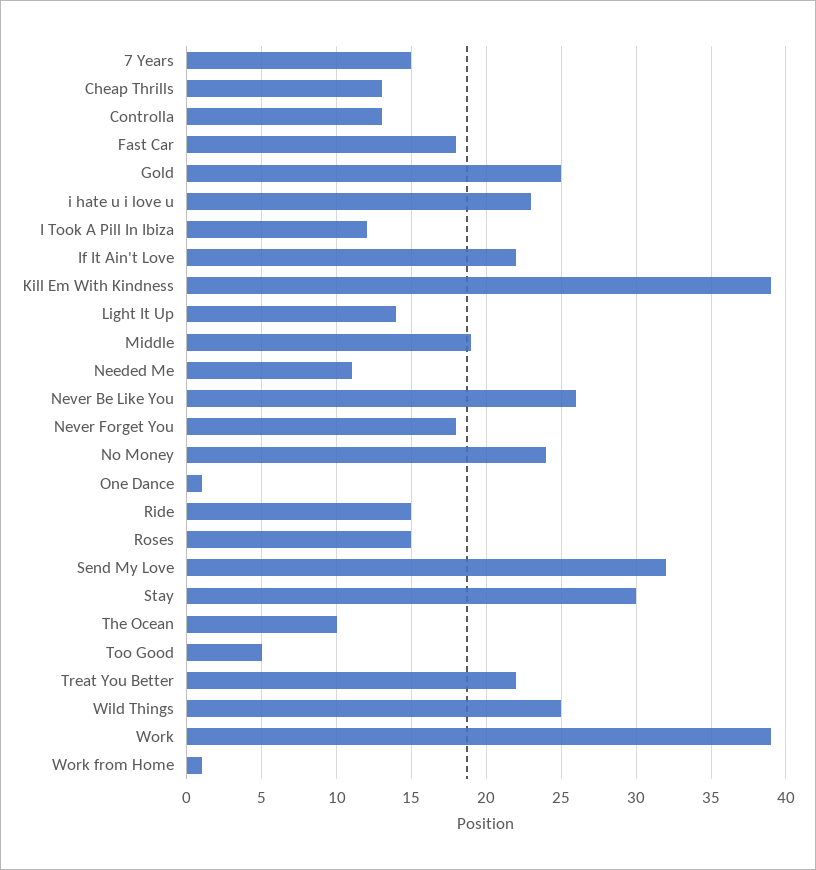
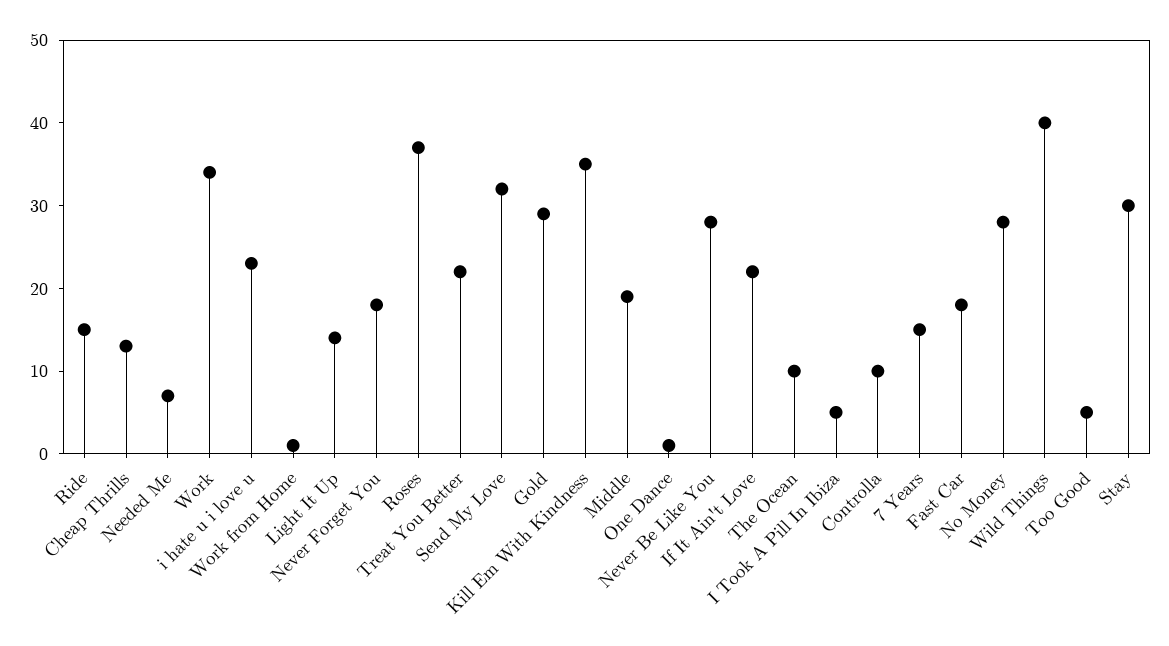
  {
    "7 Years": 15,
    "Cheap Thrills": 13,
-   "Controlla": 13,
+   "Controlla": 10,
    "Fast Car": 18,
-   "Gold": 25,
+   "Gold": 29,
    "i hate u i love u": 23,
-   "I Took A Pill In Ibiza": 12,
+   "I Took A Pill In Ibiza": 5,
    "If It Ain't Love": 22,
-   "Kill Em With Kindness": 39,
+   "Kill Em With Kindness": 35,
    "Light It Up": 14,
    "Middle": 19,
-   "Needed Me": 11,
+   "Needed Me": 7,
-   "Never Be Like You": 26,
+   "Never Be Like You": 28,
    "Never Forget You": 18,
-   "No Money": 24,
+   "No Money": 28,
    "One Dance": 1,
    "Ride": 15,
-   "Roses": 15,
+   "Roses": 37,
    "Send My Love": 32,
    "Stay": 30,
    "The Ocean": 10,
    "Too Good": 5,
    "Treat You Better": 22,
-   "Wild Things": 25,
+   "Wild Things": 40,
-   "Work": 39,
+   "Work": 34,
    "Work from Home": 1
  }

